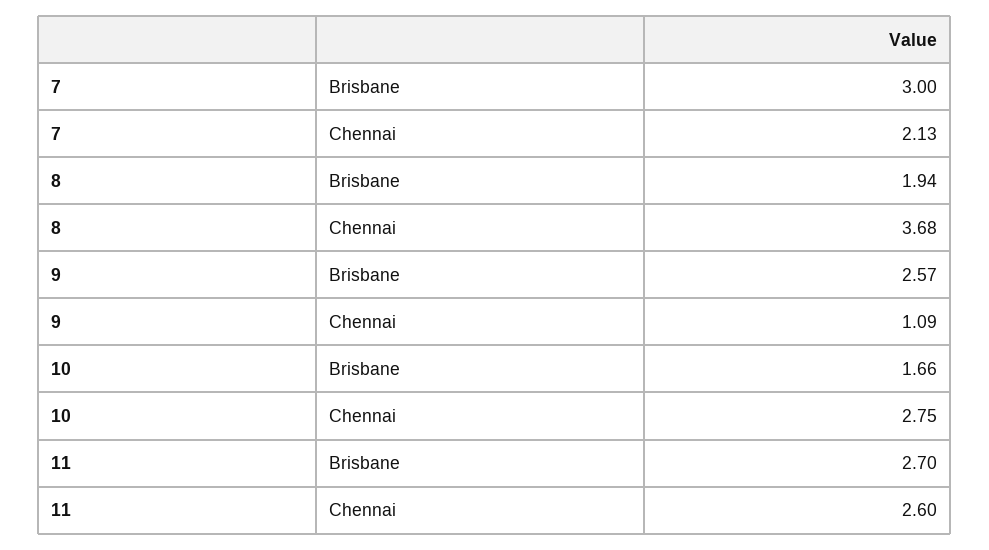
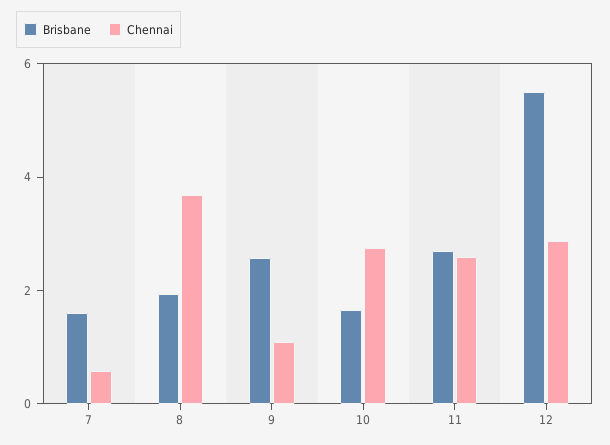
  {
    "Brisbane": {
-     "7": 3,
+     "7": 1.5,
      "8": 1.94,
      "9": 2.57,
      "10": 1.66,
-     "11": 2.7
+     "11": 2.7,
+     "12": 5.5
    },
    "Chennai": {
-     "7": 2.13,
+     "7": 0.5,
      "8": 3.68,
      "9": 1.09,
      "10": 2.75,
-     "11": 2.6
+     "11": 2.6,
+     "12": 3
    }
  }

